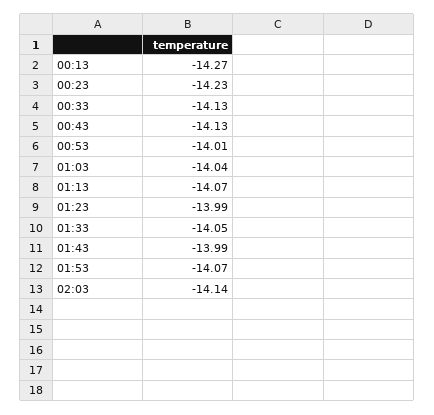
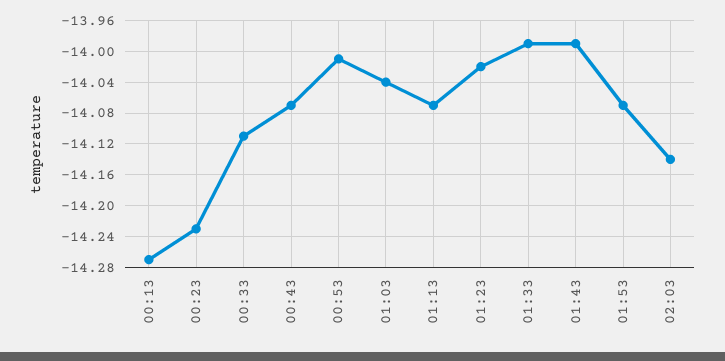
  {
    "00:13": -14.27,
    "00:23": -14.23,
-   "00:33": -14.13,
+   "00:33": -14.11,
-   "00:43": -14.13,
+   "00:43": -14.07,
    "00:53": -14.01,
    "01:03": -14.04,
    "01:13": -14.07,
-   "01:23": -13.99,
+   "01:23": -14.02,
-   "01:33": -14.05,
+   "01:33": -13.99,
    "01:43": -13.99,
    "01:53": -14.07,
    "02:03": -14.14
  }

